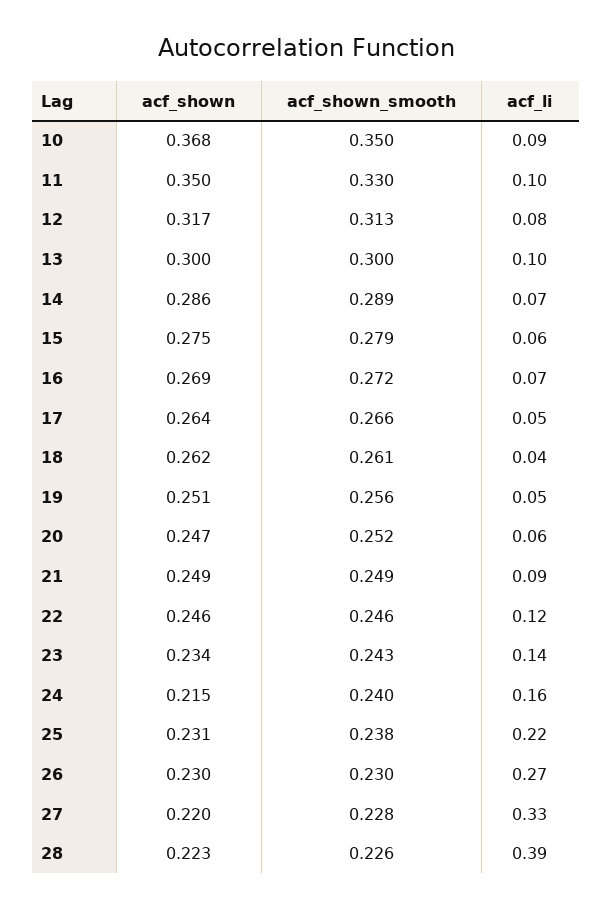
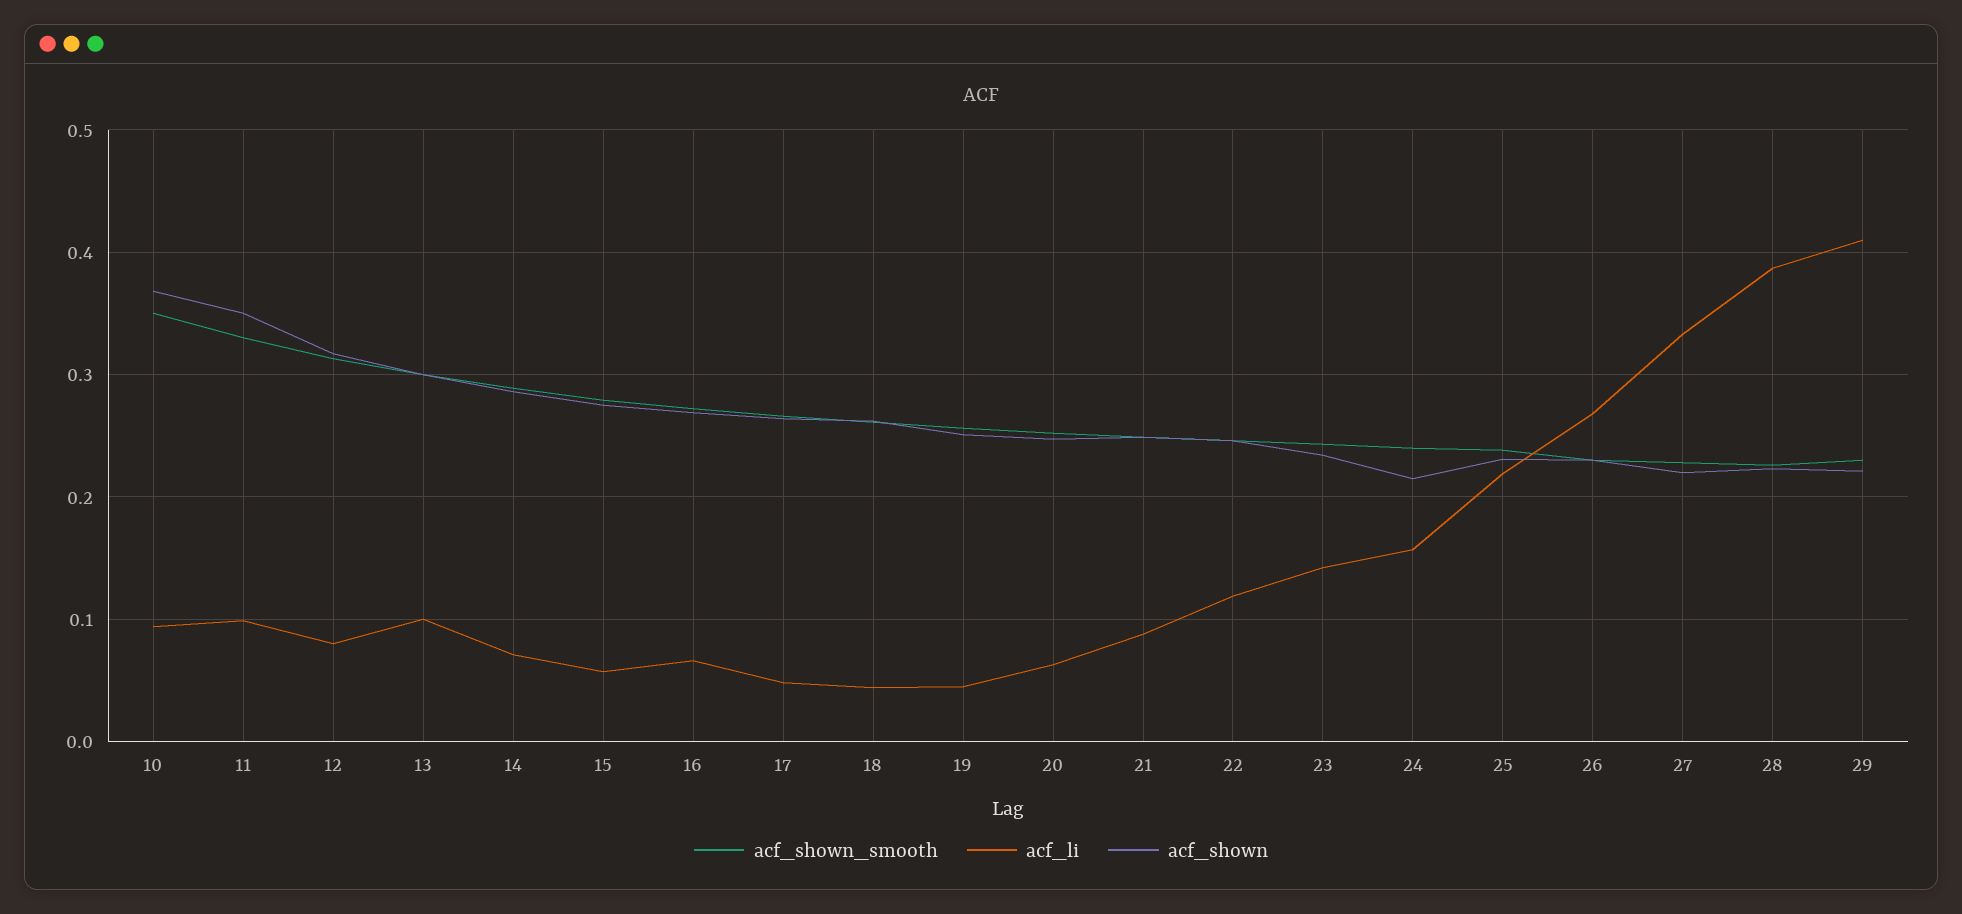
  {
    "acf_shown": {
      "10": 0.368,
      "11": 0.35,
      "12": 0.317,
      "13": 0.3,
      "14": 0.286,
      "15": 0.275,
      "16": 0.269,
      "17": 0.264,
      "18": 0.262,
      "19": 0.251,
      "20": 0.247,
      "21": 0.249,
      "22": 0.246,
      "23": 0.234,
      "24": 0.215,
      "25": 0.231,
      "26": 0.23,
      "27": 0.22,
-     "28": 0.223
+     "28": 0.223,
+     "29": 0.22
    },
    "acf_shown_smooth": {
      "10": 0.35,
      "11": 0.33,
      "12": 0.313,
      "13": 0.3,
      "14": 0.289,
      "15": 0.279,
      "16": 0.272,
      "17": 0.266,
      "18": 0.261,
      "19": 0.256,
      "20": 0.252,
      "21": 0.249,
      "22": 0.246,
      "23": 0.243,
      "24": 0.24,
      "25": 0.238,
      "26": 0.23,
      "27": 0.228,
-     "28": 0.226
+     "28": 0.226,
+     "29": 0.23
    },
    "acf_li": {
      "10": 0.09,
      "11": 0.1,
      "12": 0.08,
      "13": 0.1,
      "14": 0.07,
      "15": 0.06,
      "16": 0.07,
      "17": 0.05,
      "18": 0.04,
      "19": 0.05,
      "20": 0.06,
      "21": 0.09,
      "22": 0.12,
      "23": 0.14,
      "24": 0.16,
      "25": 0.22,
      "26": 0.27,
      "27": 0.33,
-     "28": 0.39
+     "28": 0.39,
+     "29": 0.41
    }
  }

